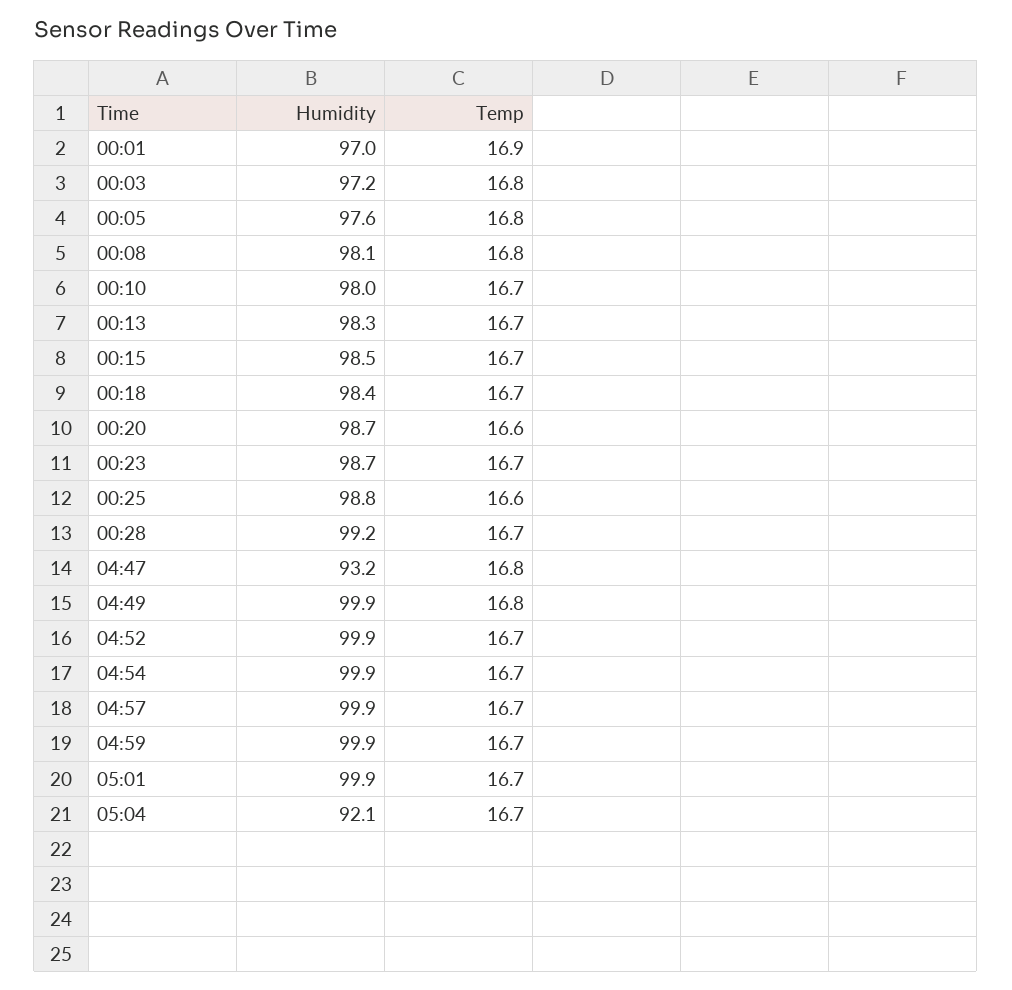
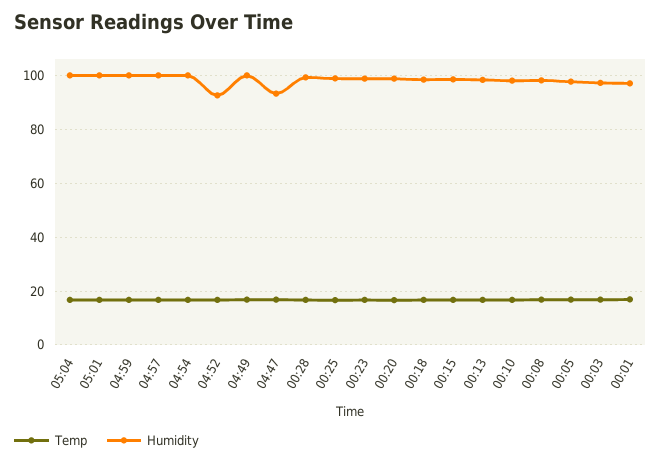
  {
    "Humidity": {
      "00:01": 97,
      "00:03": 97.2,
      "00:05": 97.6,
      "00:08": 98.1,
      "00:10": 98,
      "00:13": 98.3,
      "00:15": 98.5,
      "00:18": 98.4,
      "00:20": 98.7,
      "00:23": 98.7,
      "00:25": 98.8,
      "00:28": 99.2,
      "04:47": 93.2,
      "04:49": 99.9,
-     "04:52": 99.9,
+     "04:52": 92.5,
      "04:54": 99.9,
      "04:57": 99.9,
      "04:59": 99.9,
      "05:01": 99.9,
-     "05:04": 92.1
+     "05:04": 100
    },
    "Temp": {
      "00:01": 16.9,
      "00:03": 16.8,
      "00:05": 16.8,
      "00:08": 16.8,
      "00:10": 16.7,
      "00:13": 16.7,
      "00:15": 16.7,
      "00:18": 16.7,
      "00:20": 16.6,
      "00:23": 16.7,
      "00:25": 16.6,
      "00:28": 16.7,
      "04:47": 16.8,
      "04:49": 16.8,
      "04:52": 16.7,
      "04:54": 16.7,
      "04:57": 16.7,
      "04:59": 16.7,
      "05:01": 16.7,
      "05:04": 16.7
    }
  }

